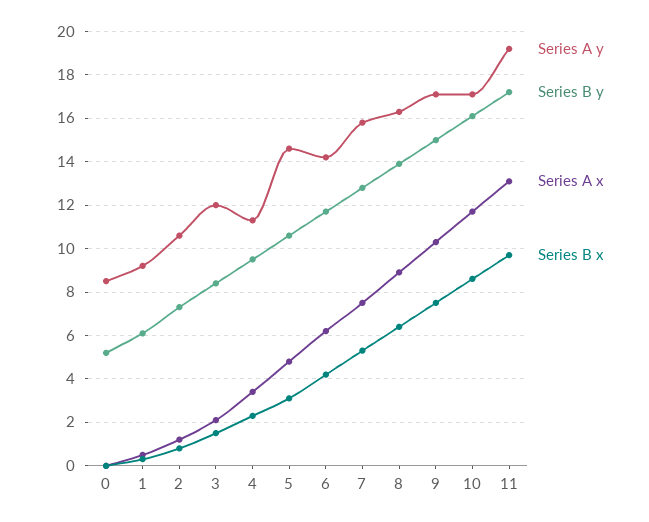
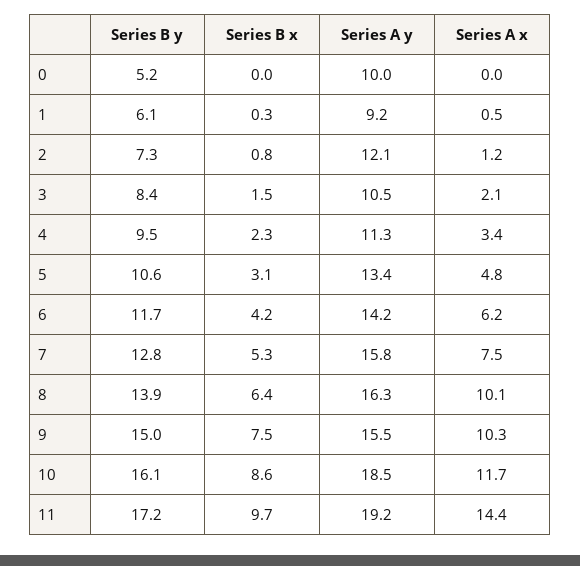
  {
    "Series A y": {
-     "0": 8.5,
+     "0": 10,
      "1": 9.2,
-     "2": 10.5,
+     "2": 12.1,
-     "3": 12,
+     "3": 10.5,
      "4": 11.3,
-     "5": 14.5,
+     "5": 13.4,
      "6": 14.2,
      "7": 15.8,
      "8": 16.3,
-     "9": 17,
+     "9": 15.5,
-     "10": 17,
+     "10": 18.5,
      "11": 19.2
    },
    "Series B y": {
      "0": 5.2,
      "1": 6.1,
      "2": 7.3,
      "3": 8.4,
      "4": 9.5,
      "5": 10.6,
      "6": 11.7,
      "7": 12.8,
      "8": 13.9,
      "9": 15,
      "10": 16.1,
      "11": 17.2
    },
    "Series A x": {
      "0": 0,
      "1": 0.5,
      "2": 1.2,
      "3": 2.1,
      "4": 3.4,
      "5": 4.8,
      "6": 6.2,
      "7": 7.5,
-     "8": 9,
+     "8": 10.1,
      "9": 10.3,
      "10": 11.7,
-     "11": 13
+     "11": 14.4
    },
    "Series B x": {
      "0": 0,
      "1": 0.3,
      "2": 0.8,
      "3": 1.5,
      "4": 2.3,
      "5": 3.1,
      "6": 4.2,
      "7": 5.3,
      "8": 6.4,
      "9": 7.5,
      "10": 8.6,
      "11": 9.7
    }
  }

